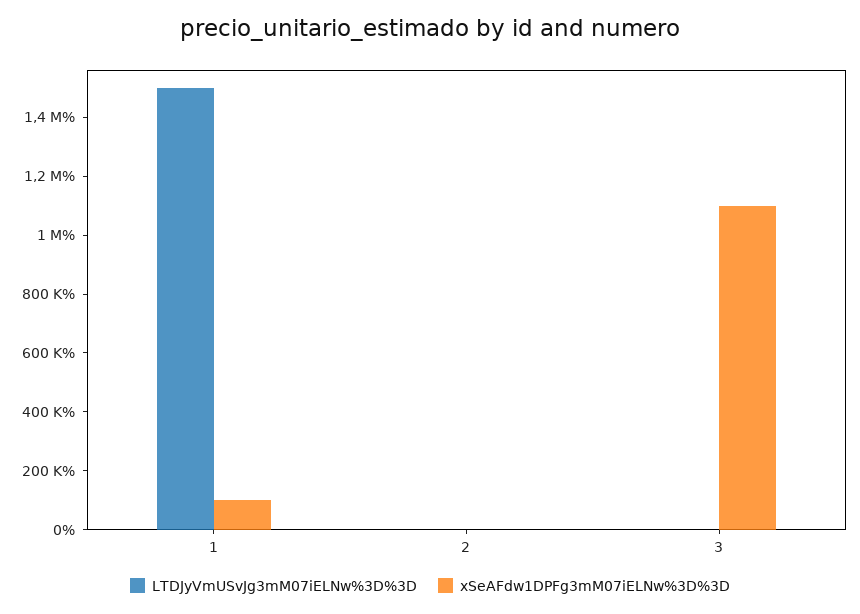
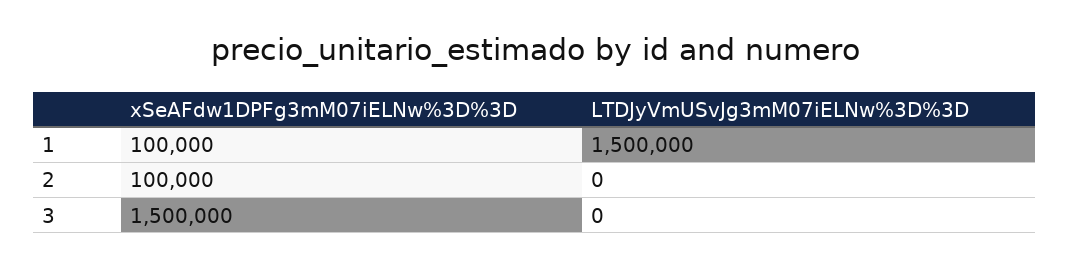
  {
    "LTDJyVmUSvJg3mM07iELNw%3D%3D": {
      "1": 1500000,
      "2": 0,
      "3": 0
    },
    "xSeAFdw1DPFg3mM07iELNw%3D%3D": {
      "1": 100000,
-     "2": 0,
+     "2": 100000,
-     "3": 1100000
+     "3": 1500000
    }
  }

